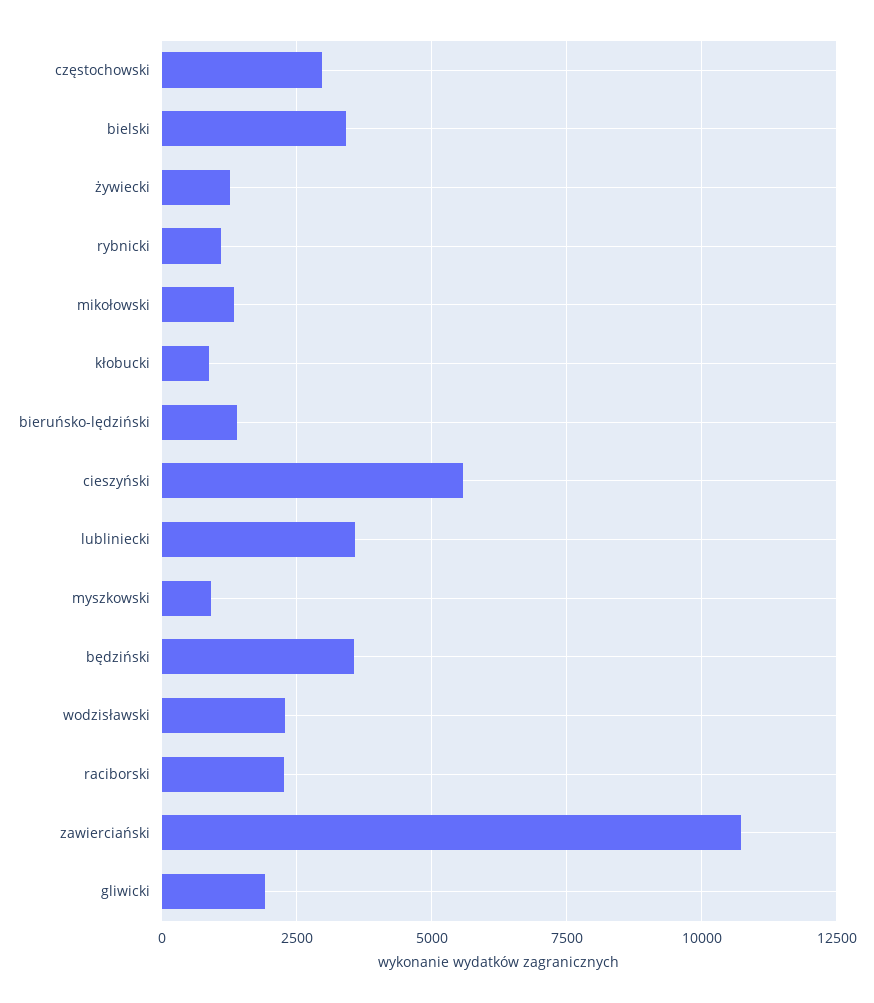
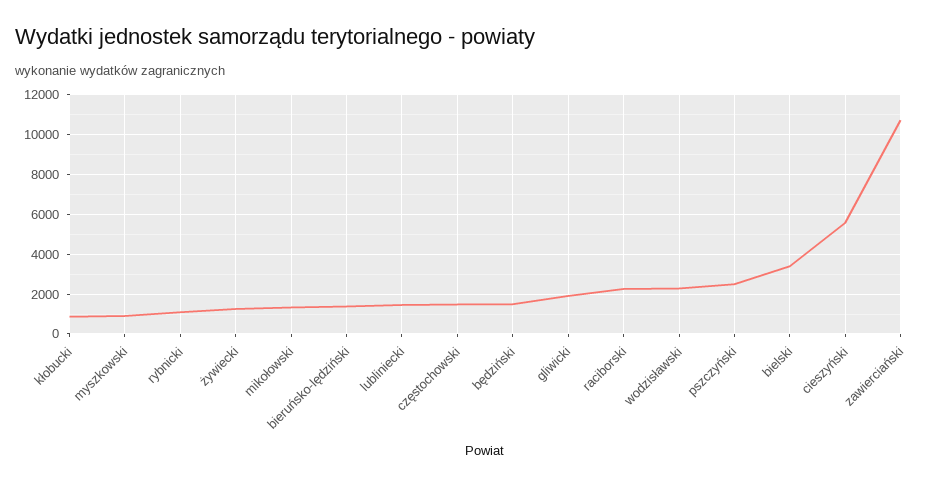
  {
-   "częstochowski": 3000,
+   "częstochowski": 1500,
    "bielski": 3500,
    "żywiecki": 1250,
    "rybnicki": 1000,
    "mikołowski": 1250,
    "kłobucki": 750,
    "bieruńsko-lędziński": 1500,
    "cieszyński": 5500,
-   "lubliniecki": 3500,
+   "lubliniecki": 1500,
    "myszkowski": 1000,
-   "będziński": 3500,
+   "będziński": 1500,
    "wodzisławski": 2250,
    "raciborski": 2250,
    "zawierciański": 10750,
-   "gliwicki": 2000
+   "gliwicki": 2000,
+   "pszczyński": 2500
  }

